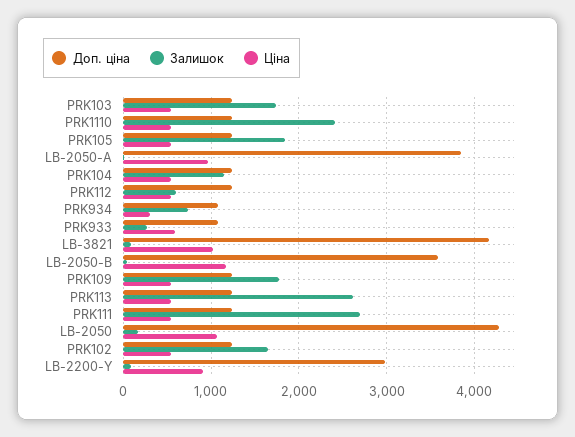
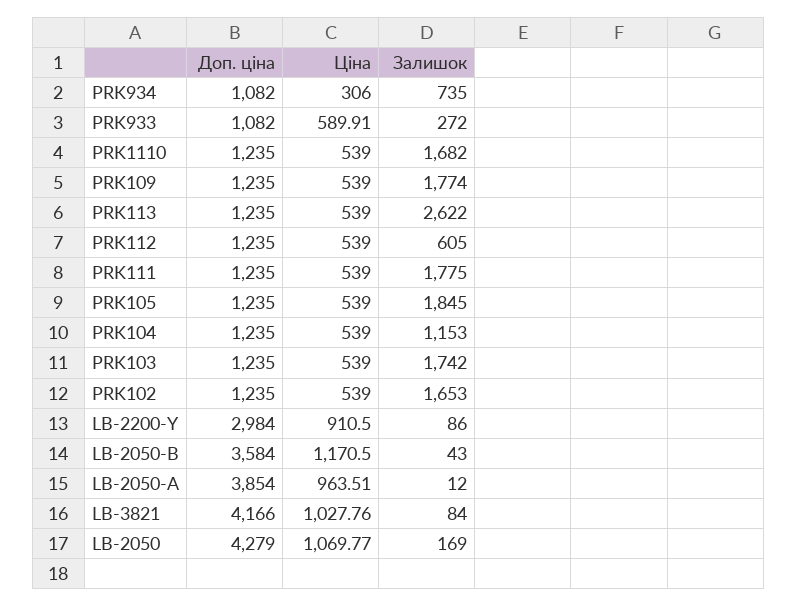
  {
    "Доп. ціна": {
      "PRK103": 1235,
      "PRK1110": 1235,
      "PRK105": 1235,
      "LB-2050-А": 3854,
      "PRK104": 1235,
      "PRK112": 1235,
      "PRK934": 1082,
      "PRK933": 1082,
      "LB-3821": 4166,
      "LB-2050-В": 3584,
      "PRK109": 1235,
      "PRK113": 1235,
      "PRK111": 1235,
      "LB-2050": 4279,
      "PRK102": 1235,
      "LB-2200-Y": 2984
    },
    "Залишок": {
      "PRK103": 1742,
-     "PRK1110": 2400,
+     "PRK1110": 1682,
      "PRK105": 1845,
      "LB-2050-А": 12,
      "PRK104": 1153,
      "PRK112": 605,
      "PRK934": 735,
      "PRK933": 272,
      "LB-3821": 84,
      "LB-2050-В": 43,
      "PRK109": 1774,
      "PRK113": 2622,
-     "PRK111": 2700,
+     "PRK111": 1775,
      "LB-2050": 169,
      "PRK102": 1653,
      "LB-2200-Y": 86
    },
    "Ціна": {
      "PRK103": 539,
      "PRK1110": 539,
      "PRK105": 539,
      "LB-2050-А": 963.51,
      "PRK104": 539,
      "PRK112": 539,
      "PRK934": 306,
      "PRK933": 589.91,
      "LB-3821": 1027.76,
      "LB-2050-В": 1170.5,
      "PRK109": 539,
      "PRK113": 539,
      "PRK111": 539,
      "LB-2050": 1069.77,
      "PRK102": 539,
      "LB-2200-Y": 910.5
    }
  }

